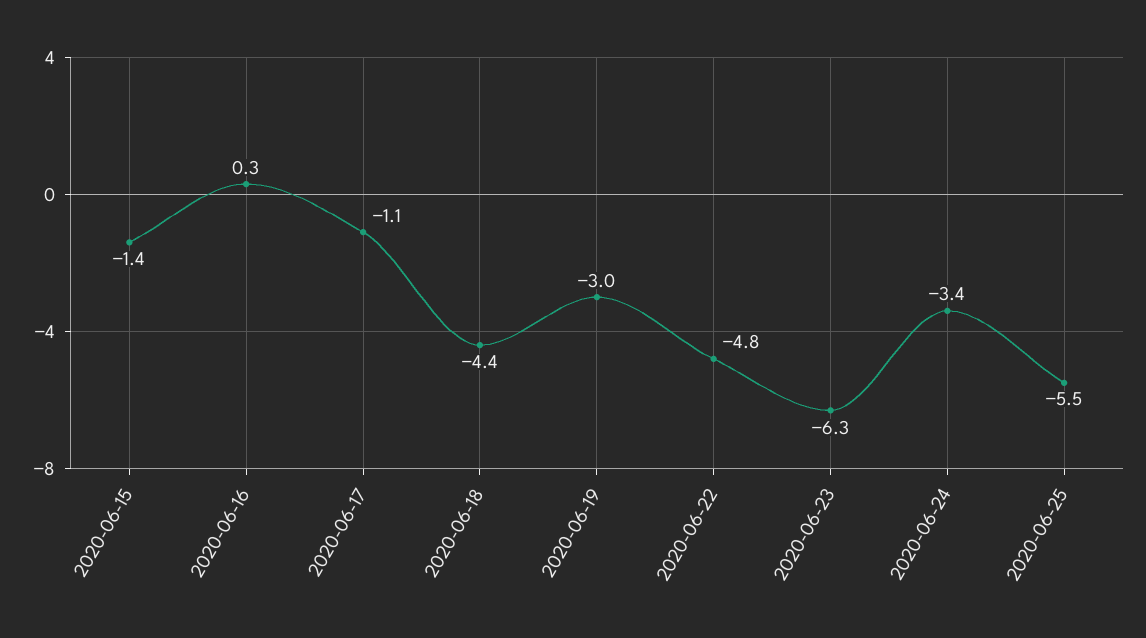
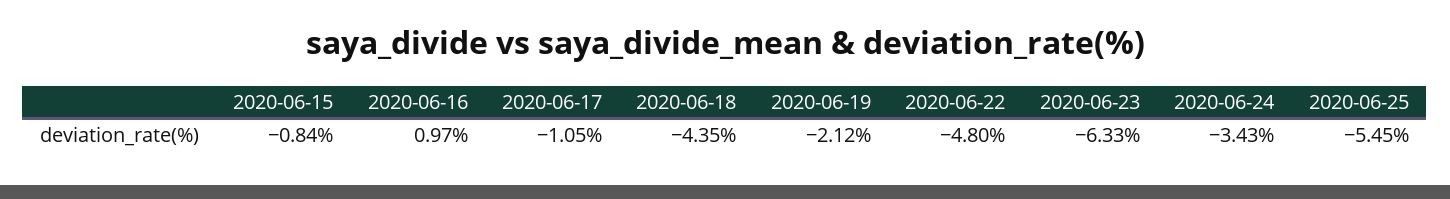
  {
-   "2020-06-15": -1.4,
+   "2020-06-15": -0.84,
-   "2020-06-16": 0.3,
+   "2020-06-16": 0.97,
    "2020-06-17": -1.05,
    "2020-06-18": -4.35,
-   "2020-06-19": -3,
+   "2020-06-19": -2.12,
    "2020-06-22": -4.8,
    "2020-06-23": -6.33,
    "2020-06-24": -3.43,
    "2020-06-25": -5.45
  }

